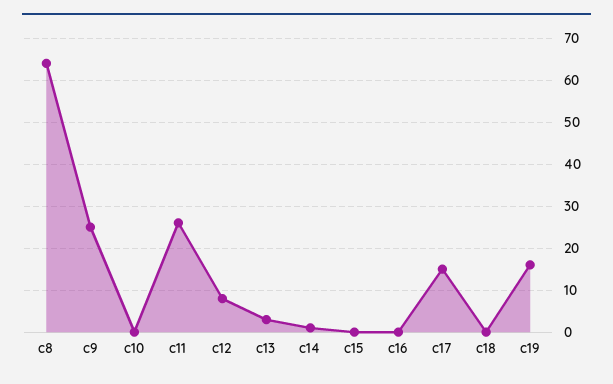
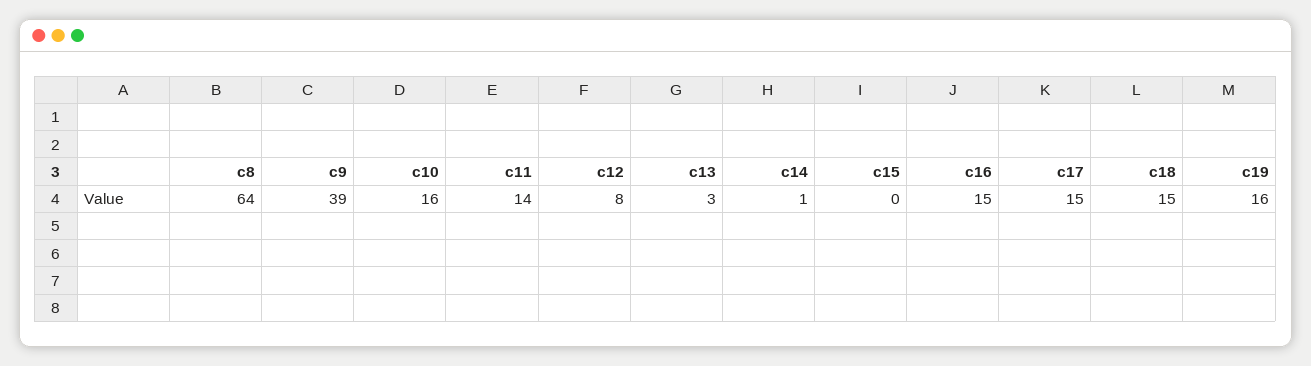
  {
    "c8": 64,
-   "c9": 25,
+   "c9": 39,
-   "c10": 0,
+   "c10": 16,
-   "c11": 25,
+   "c11": 14,
    "c12": 8,
    "c13": 3,
    "c14": 1,
    "c15": 0,
-   "c16": 0,
+   "c16": 15,
    "c17": 15,
-   "c18": 0,
+   "c18": 15,
    "c19": 16
  }

